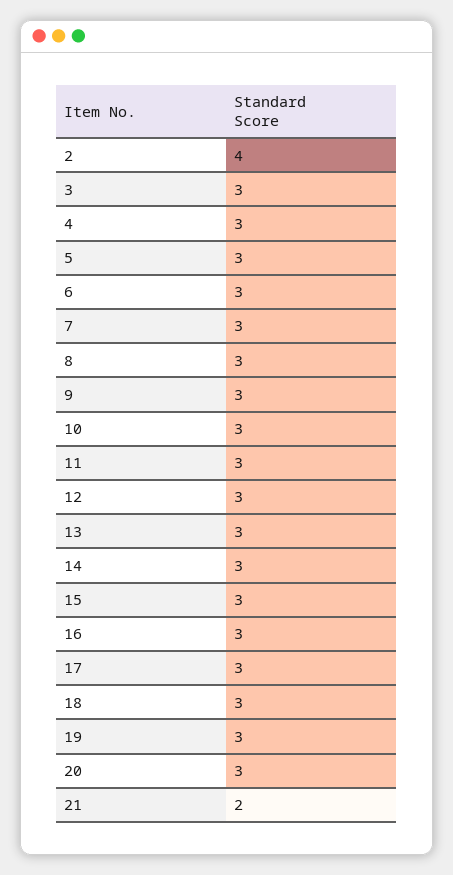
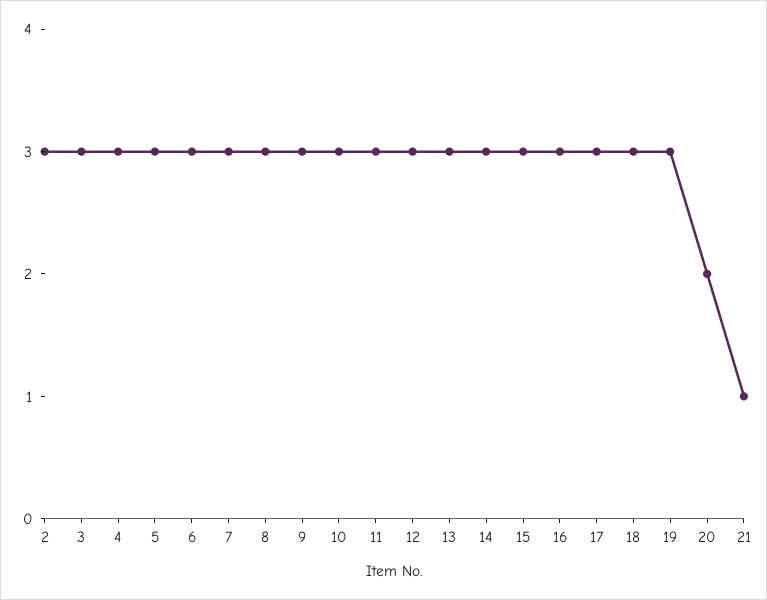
  {
-   "2": 4,
+   "2": 3,
    "3": 3,
    "4": 3,
    "5": 3,
    "6": 3,
    "7": 3,
    "8": 3,
    "9": 3,
    "10": 3,
    "11": 3,
    "12": 3,
    "13": 3,
    "14": 3,
    "15": 3,
    "16": 3,
    "17": 3,
    "18": 3,
    "19": 3,
-   "20": 3,
+   "20": 2,
-   "21": 2
+   "21": 1
  }

